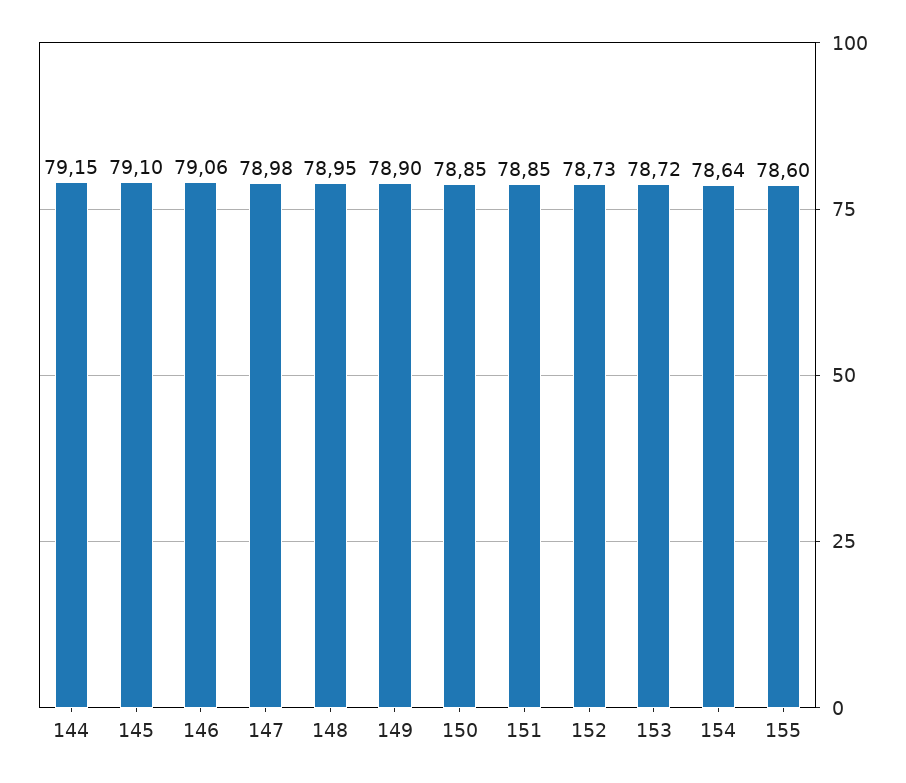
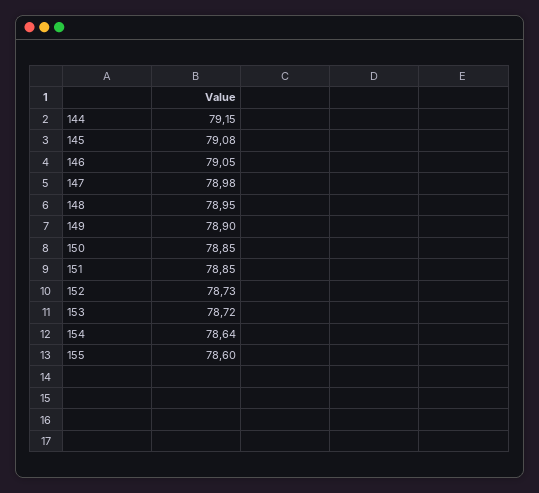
  {
    "144": 79.15,
-   "145": 79.1,
+   "145": 79.08,
-   "146": 79.06,
+   "146": 79.05,
    "147": 78.98,
    "148": 78.95,
    "149": 78.9,
    "150": 78.85,
    "151": 78.85,
    "152": 78.73,
    "153": 78.72,
    "154": 78.64,
    "155": 78.6
  }

